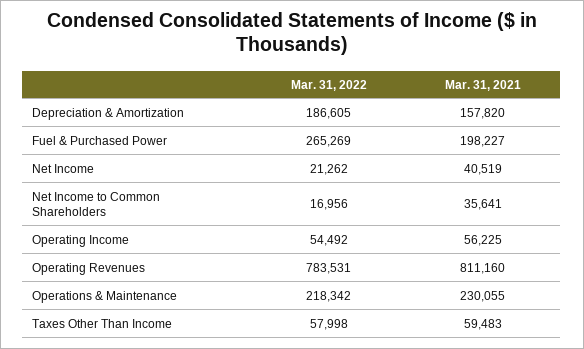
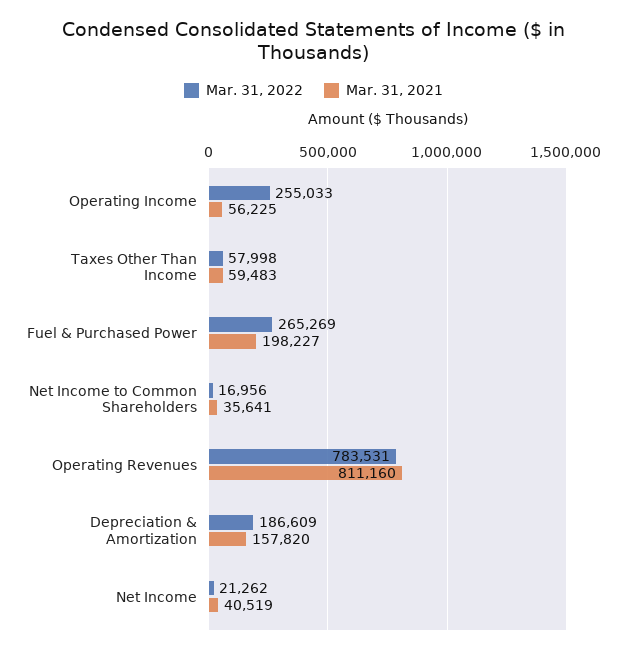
  {
    "Mar. 31, 2022": {
-     "Depreciation & Amortization": 186605,
+     "Depreciation & Amortization": 186609,
      "Fuel & Purchased Power": 265269,
      "Net Income": 21262,
      "Net Income to Common Shareholders": 16956,
-     "Operating Income": 54492,
+     "Operating Income": 255033,
      "Operating Revenues": 783531,
-     "Operations & Maintenance": 218342,
      "Taxes Other Than Income": 57998
    },
    "Mar. 31, 2021": {
      "Depreciation & Amortization": 157820,
      "Fuel & Purchased Power": 198227,
      "Net Income": 40519,
      "Net Income to Common Shareholders": 35641,
      "Operating Income": 56225,
      "Operating Revenues": 811160,
-     "Operations & Maintenance": 230055,
      "Taxes Other Than Income": 59483
    }
  }

